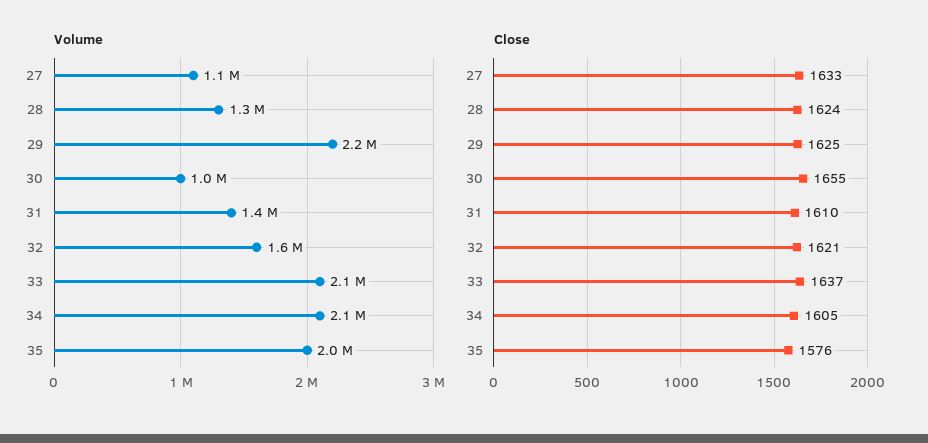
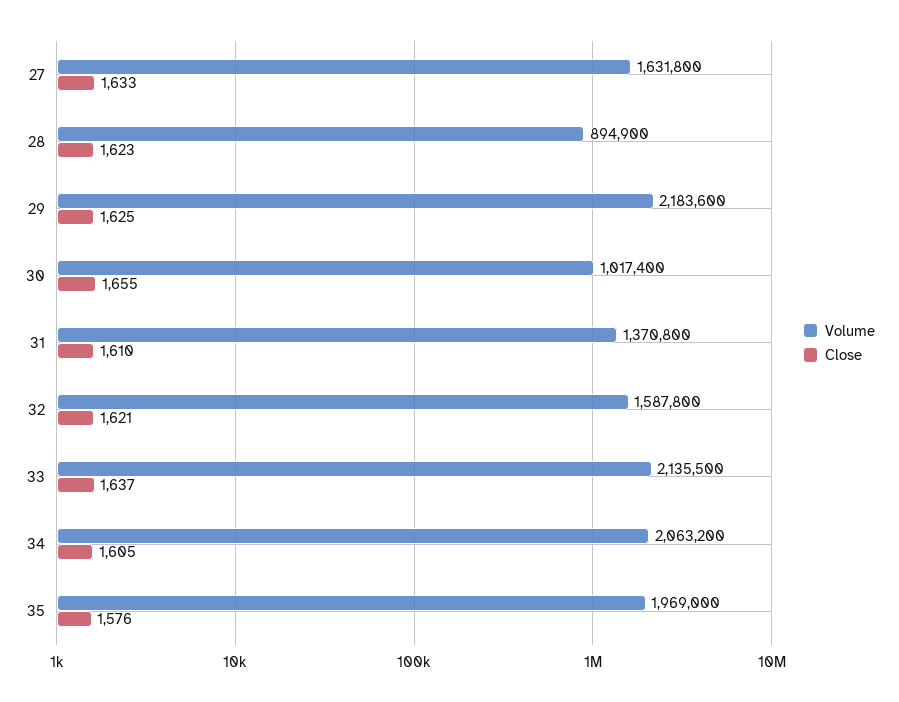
  {
    "Volume": {
-     "27": 1100000,
+     "27": 1631800,
-     "28": 1300000,
+     "28": 894900,
      "29": 2183600,
      "30": 1017400,
      "31": 1370800,
      "32": 1587800,
      "33": 2135500,
      "34": 2063200,
      "35": 1969000
    },
    "Close": {
      "27": 1633,
-     "28": 1624,
+     "28": 1623,
      "29": 1625,
      "30": 1655,
      "31": 1610,
      "32": 1621,
      "33": 1637,
      "34": 1605,
      "35": 1576
    }
  }

